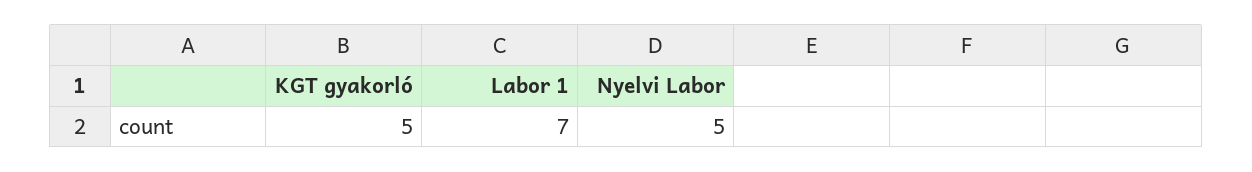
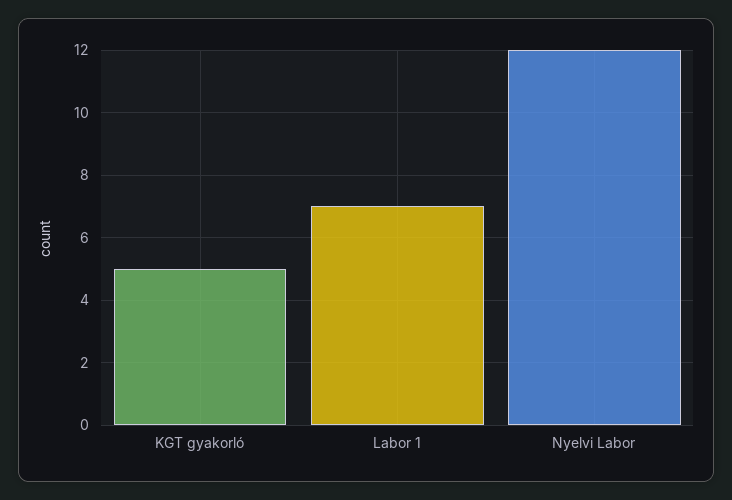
  {
    "KGT gyakorló": 5,
    "Labor 1": 7,
-   "Nyelvi Labor": 5
+   "Nyelvi Labor": 12
  }

